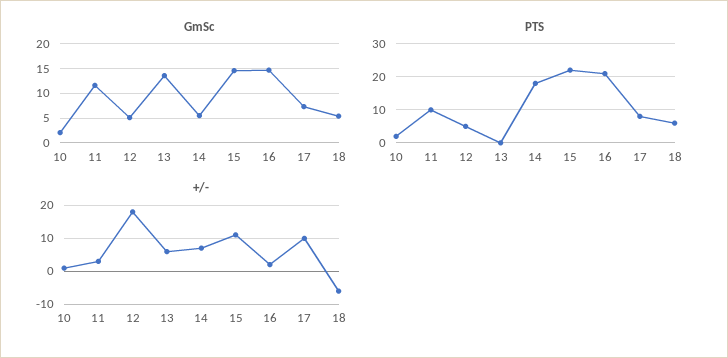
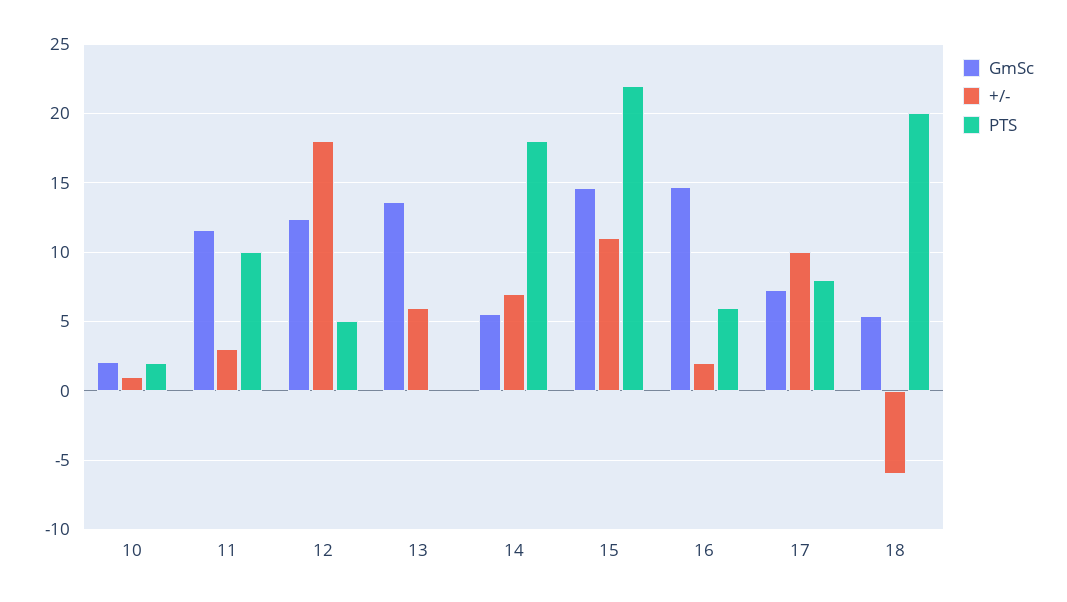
  {
    "GmSc": {
      "10": 2,
      "11": 11.5,
-     "12": 5,
+     "12": 12.5,
      "13": 13.5,
      "14": 5.5,
      "15": 14.5,
      "16": 14.5,
      "17": 7.5,
      "18": 5.5
    },
    "PTS": {
      "10": 2,
      "11": 10,
      "12": 5,
      "13": 0,
      "14": 18,
      "15": 22,
-     "16": 20,
+     "16": 6,
      "17": 8,
-     "18": 5
+     "18": 20
    },
    "+/-": {
      "10": 1,
      "11": 3,
      "12": 18,
      "13": 6,
      "14": 7,
      "15": 11,
      "16": 2,
      "17": 10,
      "18": -6
    }
  }

